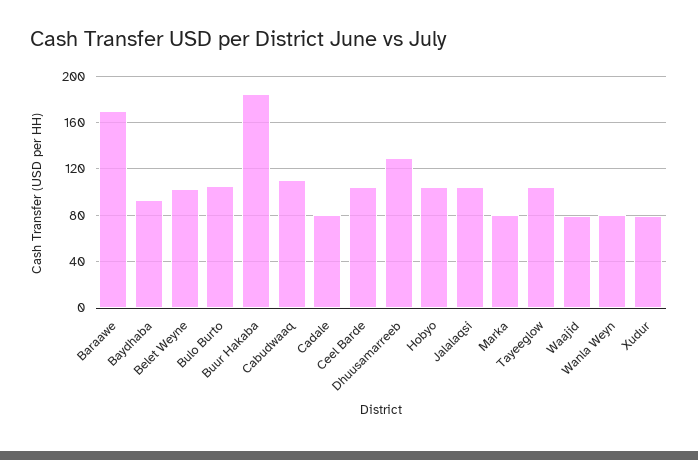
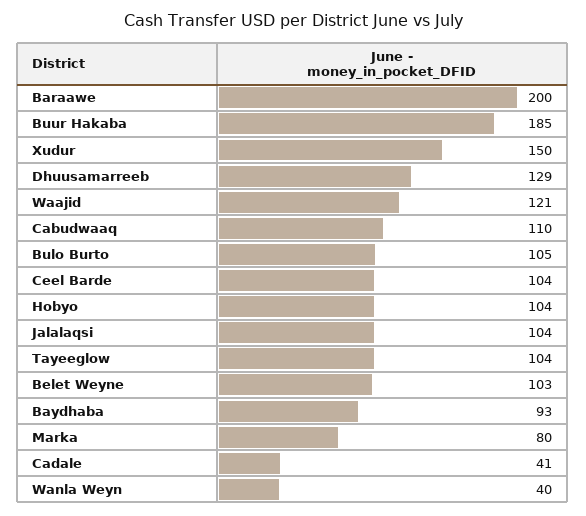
  {
-   "Baraawe": 170,
+   "Baraawe": 200,
    "Baydhaba": 93,
    "Belet Weyne": 103,
    "Bulo Burto": 105,
    "Buur Hakaba": 185,
    "Cabudwaaq": 110,
-   "Cadale": 80,
+   "Cadale": 41,
    "Ceel Barde": 104,
    "Dhuusamarreeb": 129,
    "Hobyo": 104,
    "Jalalaqsi": 104,
    "Marka": 80,
    "Tayeeglow": 104,
-   "Waajid": 80,
+   "Waajid": 121,
-   "Wanla Weyn": 80,
+   "Wanla Weyn": 40,
-   "Xudur": 80
+   "Xudur": 150
  }

